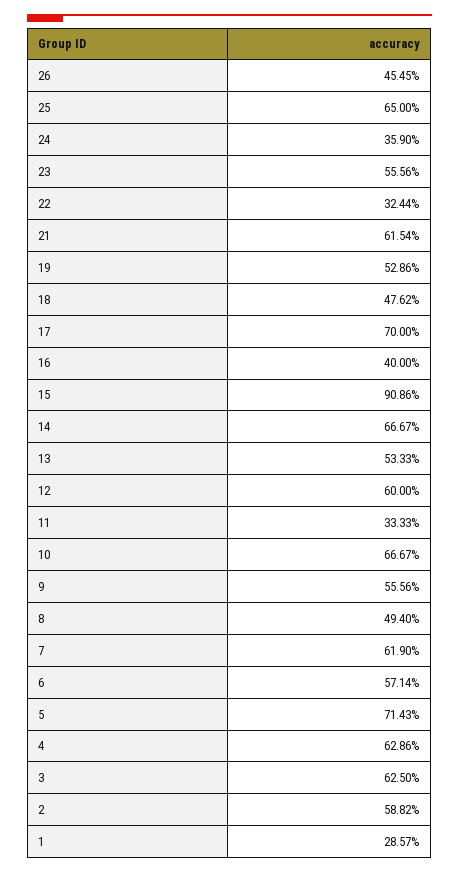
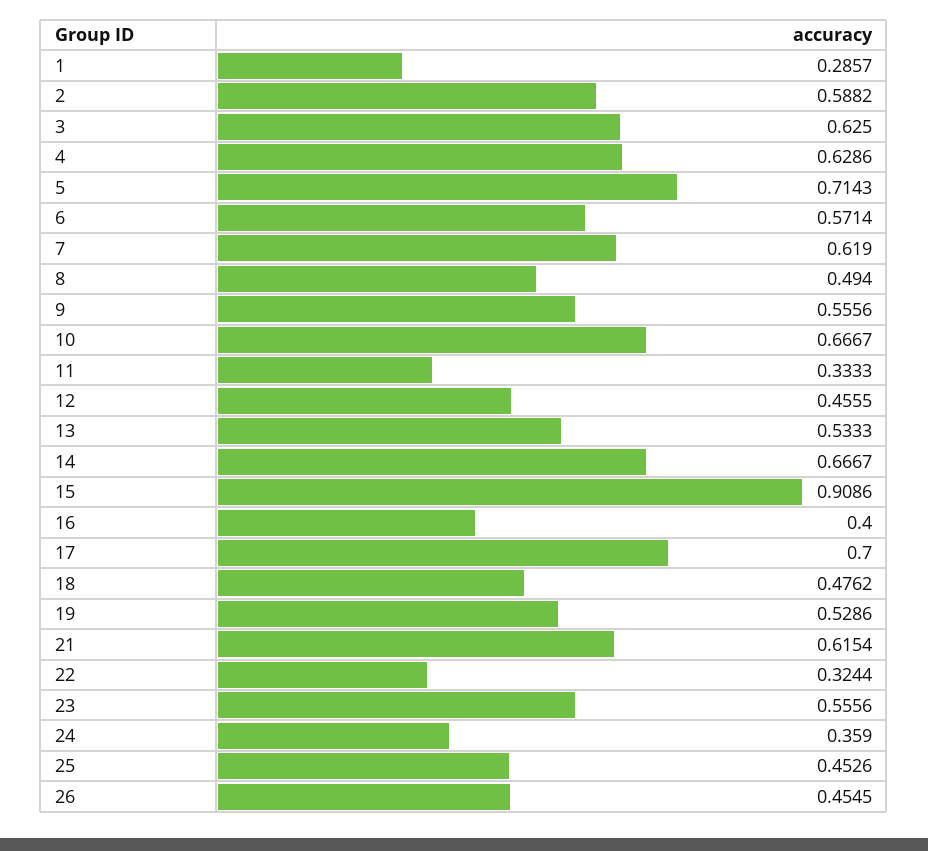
  {
    "26": 0.4545,
-   "25": 0.65,
+   "25": 0.4526,
    "24": 0.359,
    "23": 0.5556,
    "22": 0.3244,
    "21": 0.6154,
    "19": 0.5286,
    "18": 0.4762,
    "17": 0.7,
    "16": 0.4,
    "15": 0.9086,
    "14": 0.6667,
    "13": 0.5333,
-   "12": 0.6,
+   "12": 0.4555,
    "11": 0.3333,
    "10": 0.6667,
    "9": 0.5556,
    "8": 0.494,
    "7": 0.619,
    "6": 0.5714,
    "5": 0.7143,
    "4": 0.6286,
    "3": 0.625,
    "2": 0.5882,
    "1": 0.2857
  }

